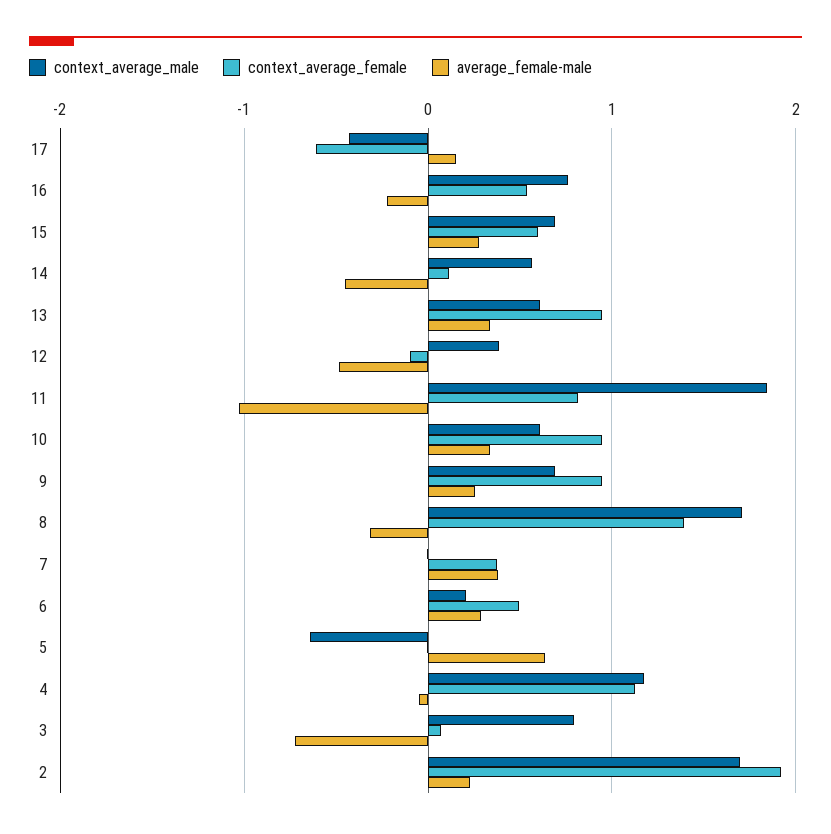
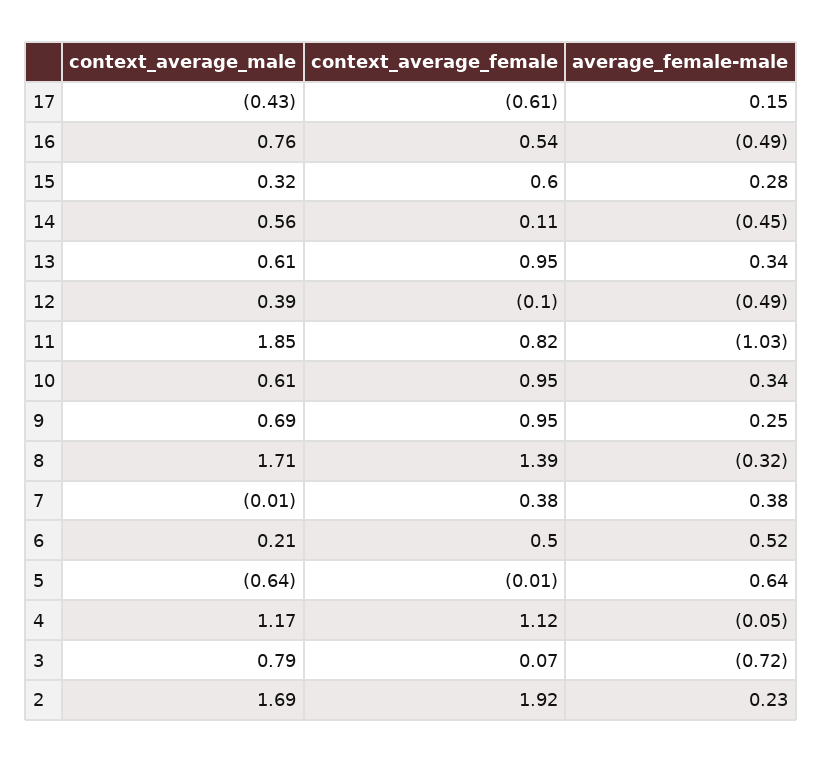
  {
    "context_average_male": {
      "17": -0.43,
      "16": 0.76,
-     "15": 0.7,
+     "15": 0.32,
      "14": 0.56,
      "13": 0.61,
      "12": 0.39,
      "11": 1.85,
      "10": 0.61,
      "9": 0.69,
      "8": 1.71,
      "7": -0.01,
      "6": 0.21,
      "5": -0.64,
      "4": 1.17,
      "3": 0.79,
      "2": 1.69
    },
    "context_average_female": {
      "17": -0.61,
      "16": 0.54,
      "15": 0.6,
      "14": 0.11,
      "13": 0.95,
      "12": -0.1,
      "11": 0.82,
      "10": 0.95,
      "9": 0.95,
      "8": 1.39,
      "7": 0.38,
      "6": 0.5,
      "5": -0.01,
      "4": 1.12,
      "3": 0.07,
      "2": 1.92
    },
    "average_female-male": {
      "17": 0.15,
-     "16": -0.2,
+     "16": -0.49,
      "15": 0.28,
      "14": -0.45,
      "13": 0.34,
      "12": -0.49,
      "11": -1.03,
      "10": 0.34,
      "9": 0.25,
      "8": -0.32,
      "7": 0.38,
-     "6": 0.3,
+     "6": 0.52,
      "5": 0.64,
      "4": -0.05,
      "3": -0.72,
      "2": 0.23
    }
  }

